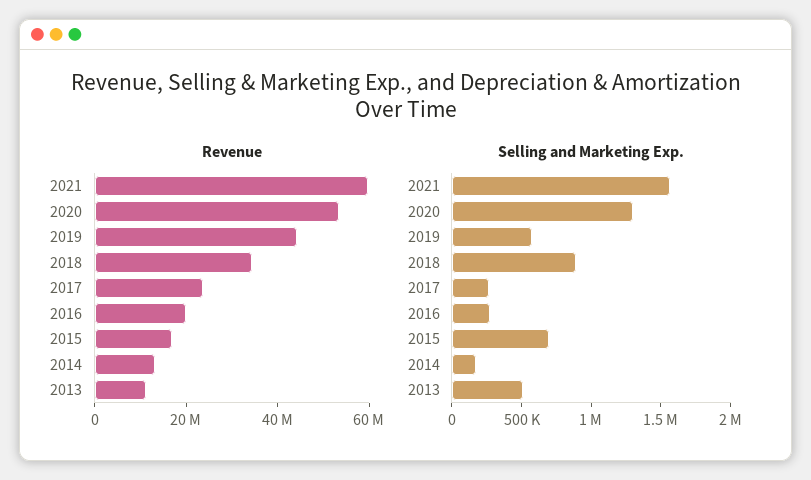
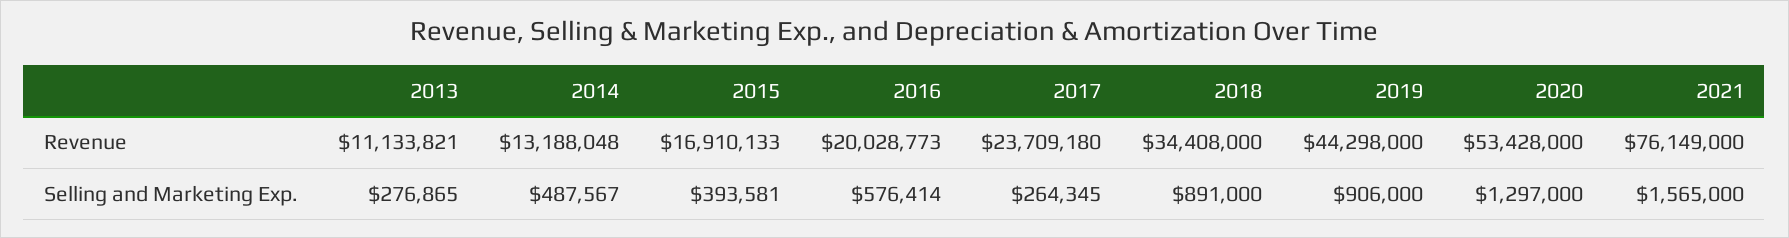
  {
    "Revenue": {
-     "2021": 60000000,
+     "2021": 76149000,
      "2020": 53428000,
      "2019": 44298000,
      "2018": 34408000,
      "2017": 23709180,
      "2016": 20028773,
      "2015": 16910133,
      "2014": 13188048,
      "2013": 11133821
    },
    "Selling and Marketing Exp.": {
      "2021": 1565000,
      "2020": 1297000,
-     "2019": 600000,
+     "2019": 906000,
      "2018": 891000,
      "2017": 264345,
-     "2016": 300000,
+     "2016": 576414,
-     "2015": 700000,
+     "2015": 393581,
-     "2014": 200000,
+     "2014": 487567,
-     "2013": 500000
+     "2013": 276865
    }
  }

